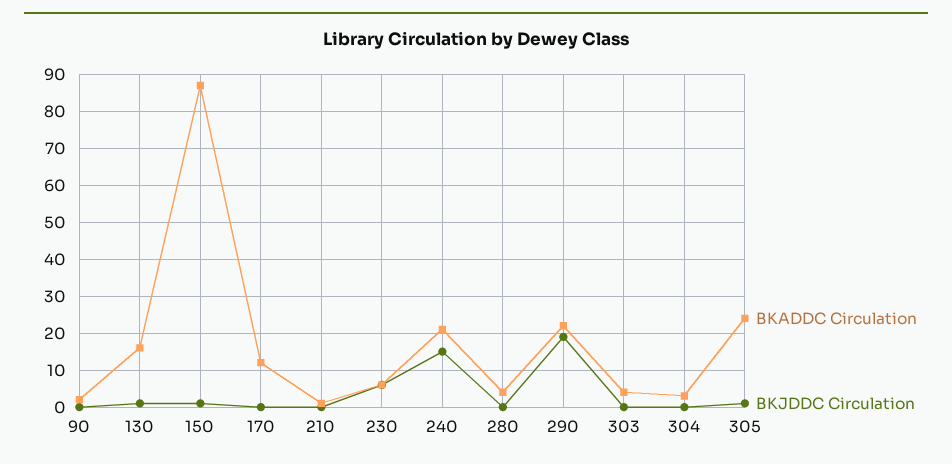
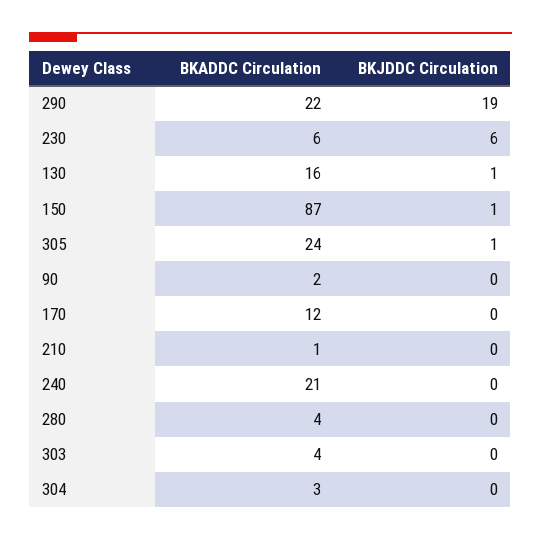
  {
    "BKADDC Circulation": {
      "90": 2,
      "130": 16,
      "150": 87,
      "170": 12,
      "210": 1,
      "230": 6,
      "240": 21,
      "280": 4,
      "290": 22,
      "303": 4,
      "304": 3,
      "305": 24
    },
    "BKJDDC Circulation": {
      "90": 0,
      "130": 1,
      "150": 1,
      "170": 0,
      "210": 0,
      "230": 6,
-     "240": 15,
+     "240": 0,
      "280": 0,
      "290": 19,
      "303": 0,
      "304": 0,
      "305": 1
    }
  }

